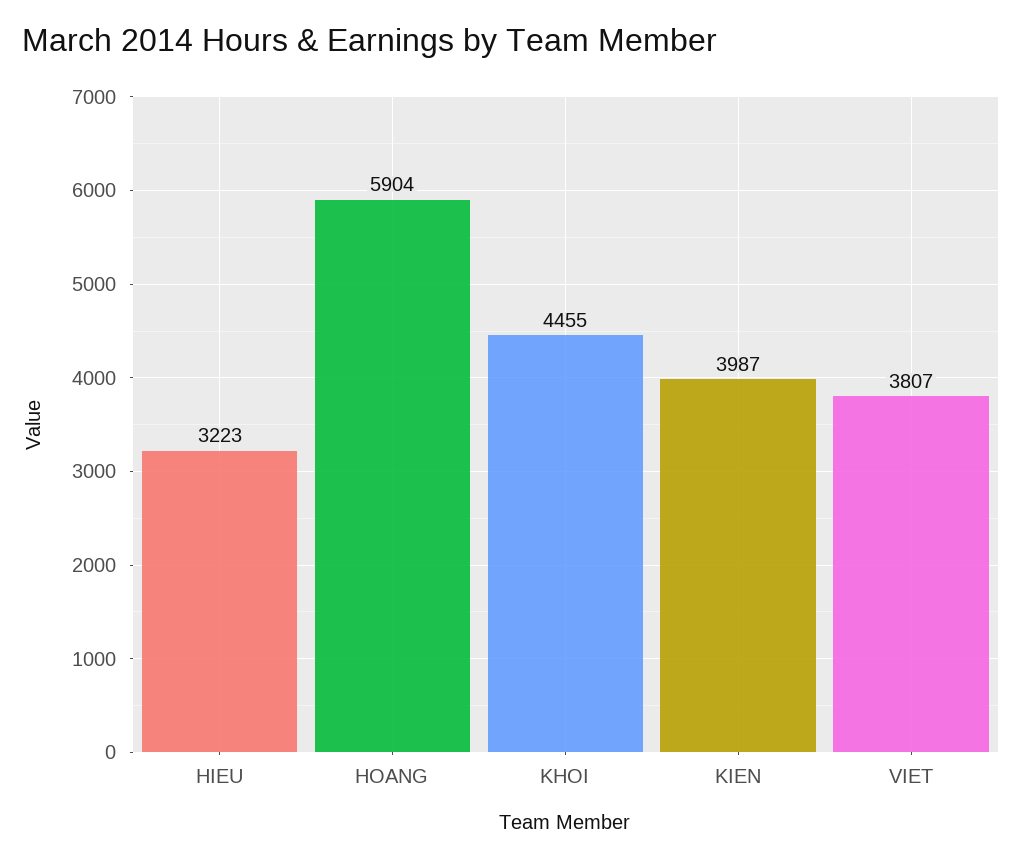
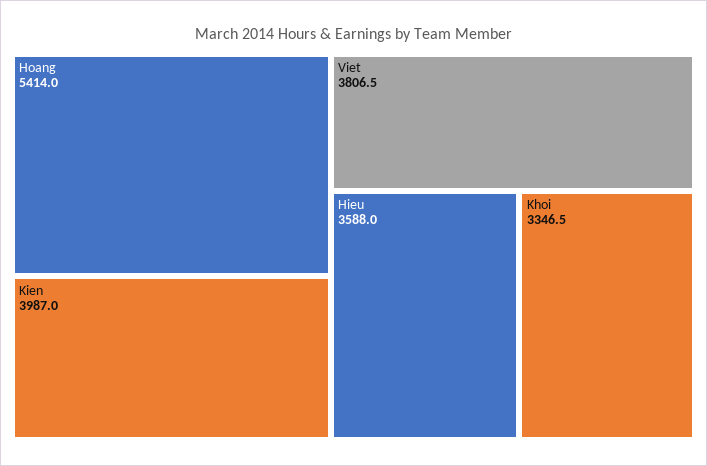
  {
-   "HIEU": 3223,
+   "HIEU": 3588,
-   "HOANG": 5904,
+   "HOANG": 5414,
-   "KHOI": 4455,
+   "KHOI": 3346.5,
    "KIEN": 3987,
    "VIET": 3806.5
  }

